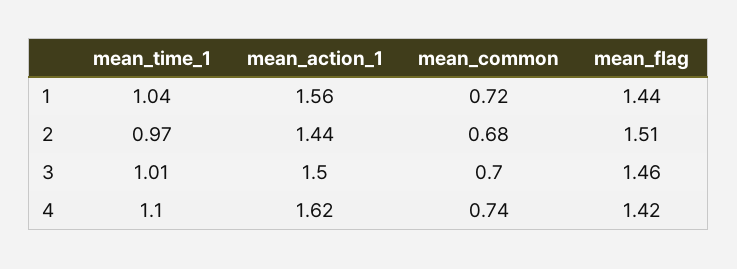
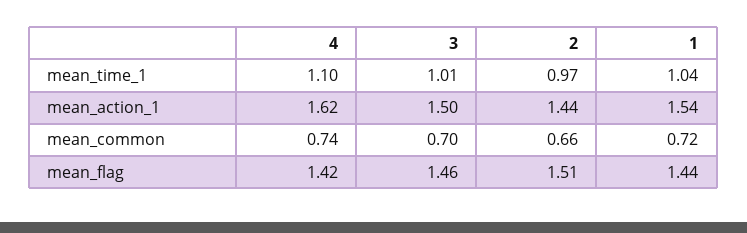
  {
    "mean_time_1": {
      "1": 1.04,
      "2": 0.97,
      "3": 1.01,
      "4": 1.1
    },
    "mean_action_1": {
-     "1": 1.56,
+     "1": 1.54,
      "2": 1.44,
      "3": 1.5,
      "4": 1.62
    },
    "mean_common": {
      "1": 0.72,
-     "2": 0.68,
+     "2": 0.66,
      "3": 0.7,
      "4": 0.74
    },
    "mean_flag": {
      "1": 1.44,
      "2": 1.51,
      "3": 1.46,
      "4": 1.42
    }
  }

